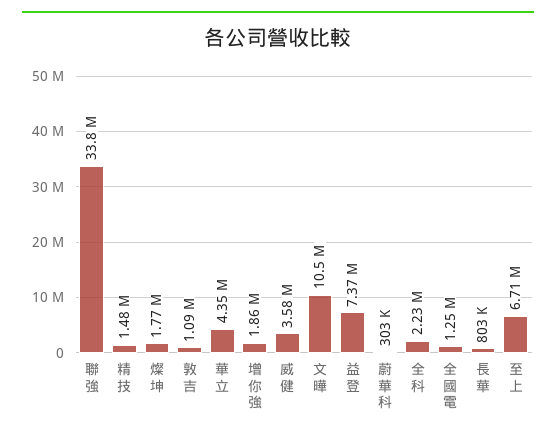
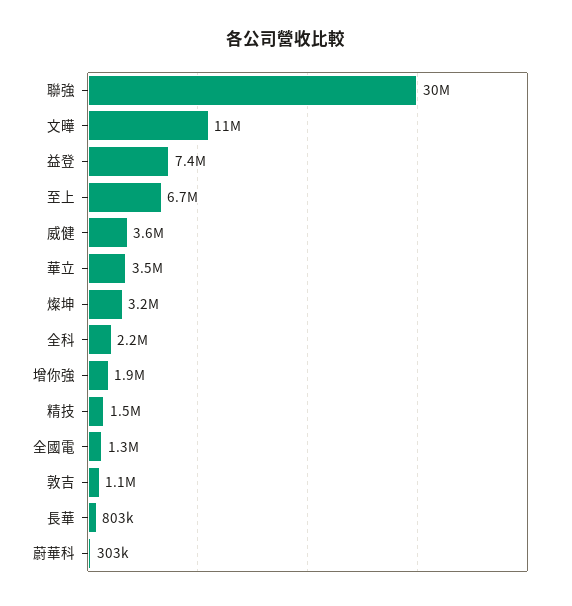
  {
-   "聯強": 33800000,
+   "聯強": 30000000,
    "精技": 1480000,
-   "燦坤": 1770000,
+   "燦坤": 3200000,
    "敦吉": 1090000,
-   "華立": 4350000,
+   "華立": 3500000,
    "增你強": 1860000,
    "威健": 3580000,
    "文曄": 10500000,
    "益登": 7370000,
    "蔚華科": 303000,
    "全科": 2230000,
    "全國電": 1250000,
    "長華": 803000,
    "至上": 6710000
  }

